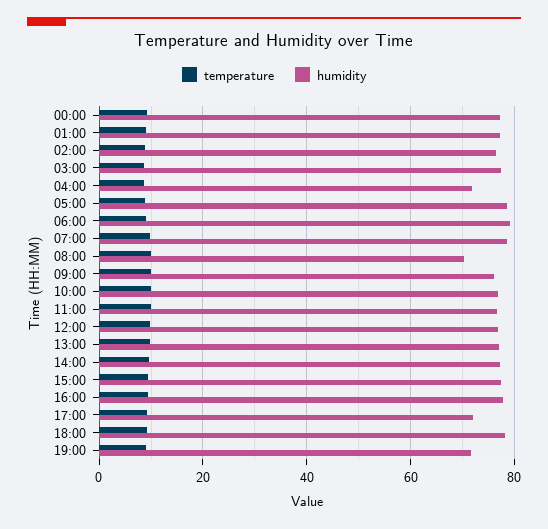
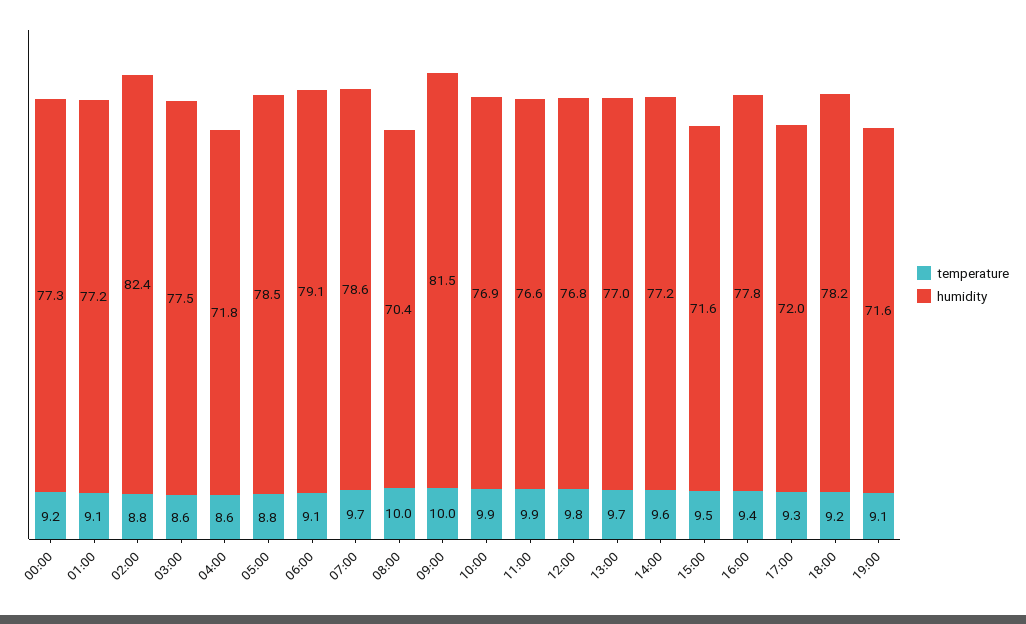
  {
    "temperature": {
      "00:00": 9.2,
      "01:00": 9.1,
      "02:00": 8.8,
      "03:00": 8.6,
      "04:00": 8.6,
      "05:00": 8.8,
      "06:00": 9.1,
      "07:00": 9.7,
      "08:00": 10,
      "09:00": 10,
      "10:00": 9.9,
      "11:00": 9.9,
      "12:00": 9.8,
      "13:00": 9.7,
      "14:00": 9.6,
      "15:00": 9.5,
      "16:00": 9.4,
      "17:00": 9.3,
      "18:00": 9.2,
      "19:00": 9.1
    },
    "humidity": {
      "00:00": 77.3,
      "01:00": 77.2,
-     "02:00": 76,
+     "02:00": 82.4,
      "03:00": 77.5,
      "04:00": 71.8,
      "05:00": 78.5,
      "06:00": 79.1,
      "07:00": 78.6,
      "08:00": 70.4,
-     "09:00": 76,
+     "09:00": 81.5,
      "10:00": 76.9,
      "11:00": 76.6,
      "12:00": 76.8,
      "13:00": 77,
      "14:00": 77.2,
-     "15:00": 78,
+     "15:00": 71.6,
      "16:00": 77.8,
      "17:00": 72,
      "18:00": 78.2,
      "19:00": 71.6
    }
  }

